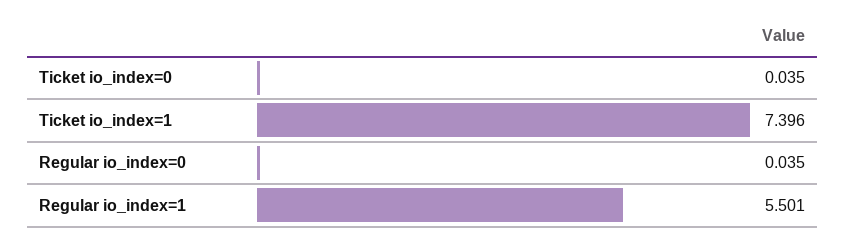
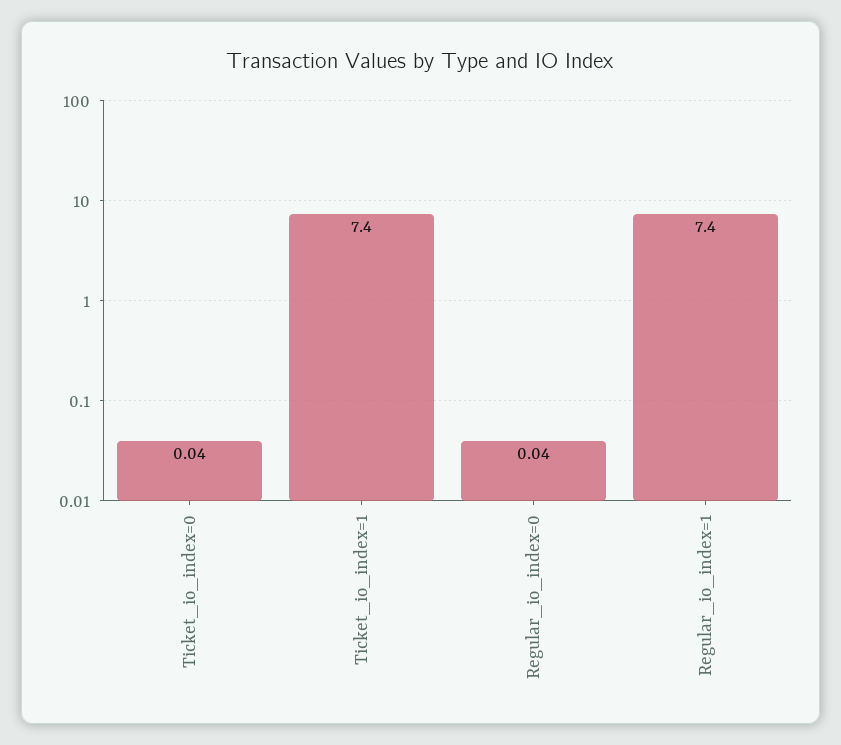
  {
    "Ticket io_index=0": 0.035,
    "Ticket io_index=1": 7.396,
    "Regular io_index=0": 0.035,
-   "Regular io_index=1": 5.501
+   "Regular io_index=1": 7.4
  }

